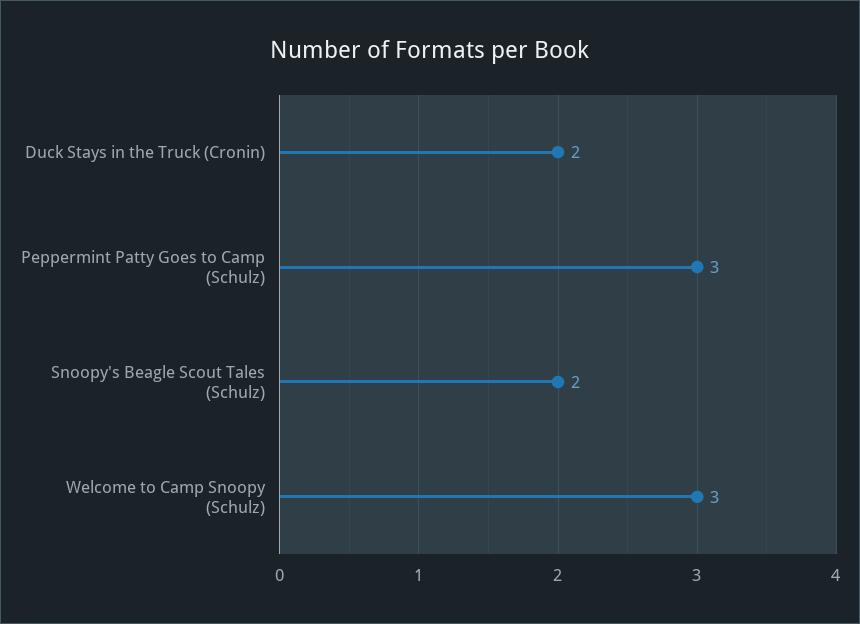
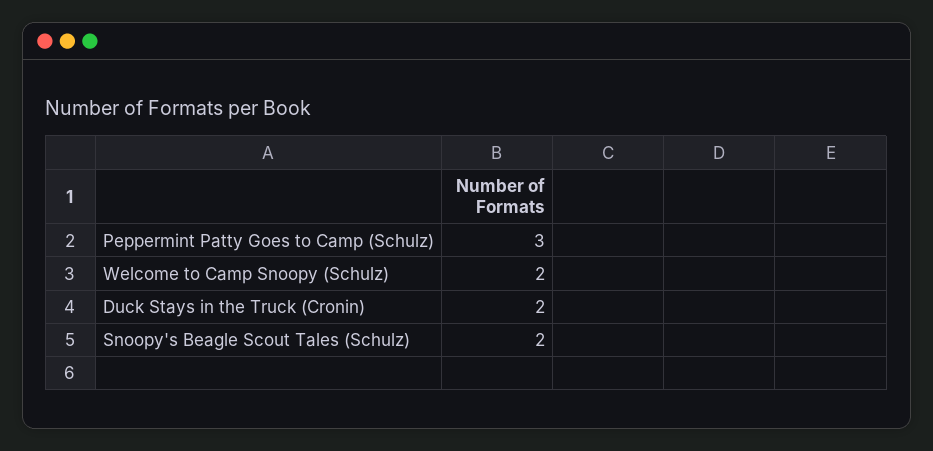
  {
    "Duck Stays in the Truck (Cronin)": 2,
    "Peppermint Patty Goes to Camp (Schulz)": 3,
    "Snoopy's Beagle Scout Tales (Schulz)": 2,
-   "Welcome to Camp Snoopy (Schulz)": 3
+   "Welcome to Camp Snoopy (Schulz)": 2
  }

